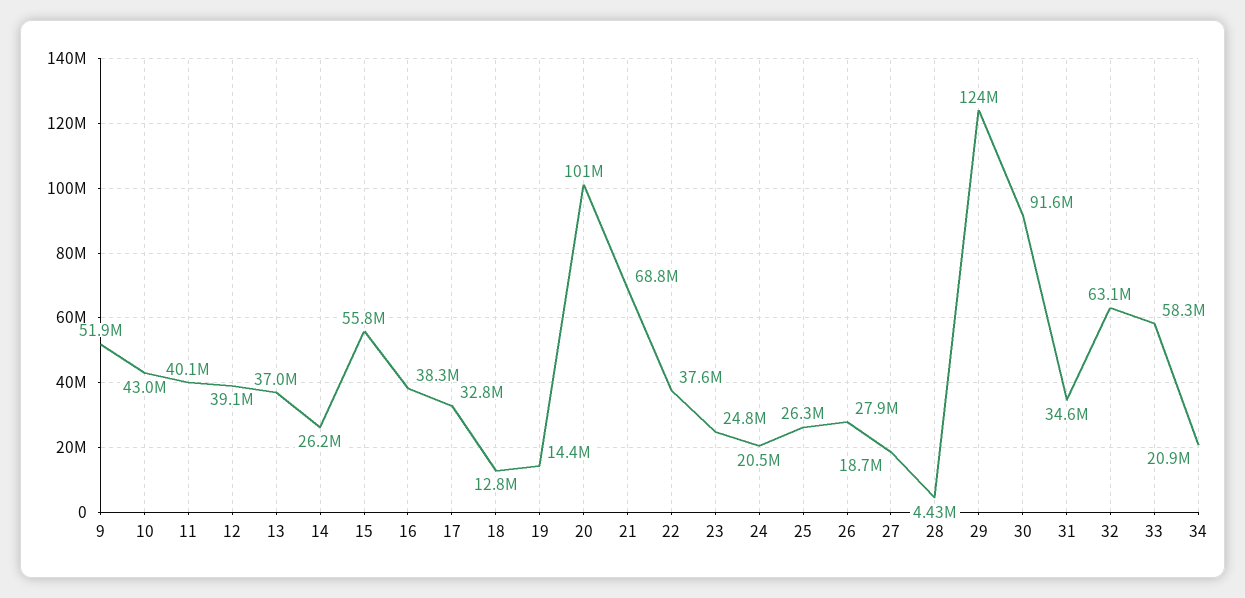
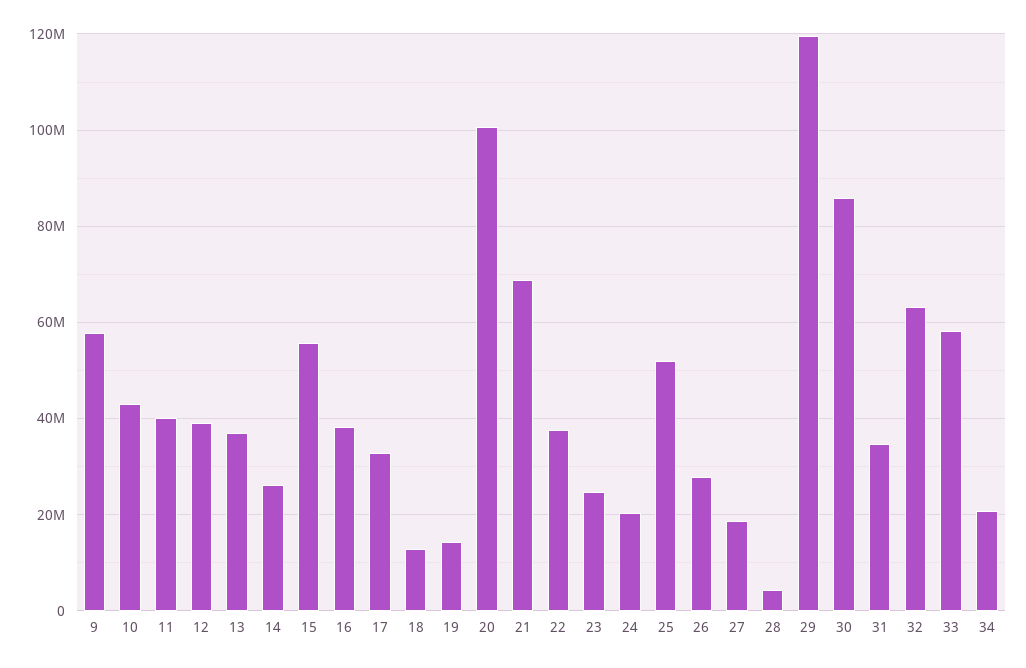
  {
-   "9": 51900000,
+   "9": 58000000,
    "10": 43000000,
    "11": 40100000,
    "12": 39100000,
    "13": 37000000,
    "14": 26200000,
    "15": 55800000,
    "16": 38300000,
    "17": 32800000,
    "18": 12800000,
    "19": 14400000,
    "20": 101000000,
    "21": 68800000,
    "22": 37600000,
    "23": 24800000,
    "24": 20500000,
-   "25": 26300000,
+   "25": 52000000,
    "26": 27900000,
    "27": 18700000,
    "28": 4430000,
-   "29": 124000000,
+   "29": 120000000,
-   "30": 91600000,
+   "30": 86000000,
    "31": 34600000,
    "32": 63100000,
    "33": 58300000,
    "34": 20900000
  }

